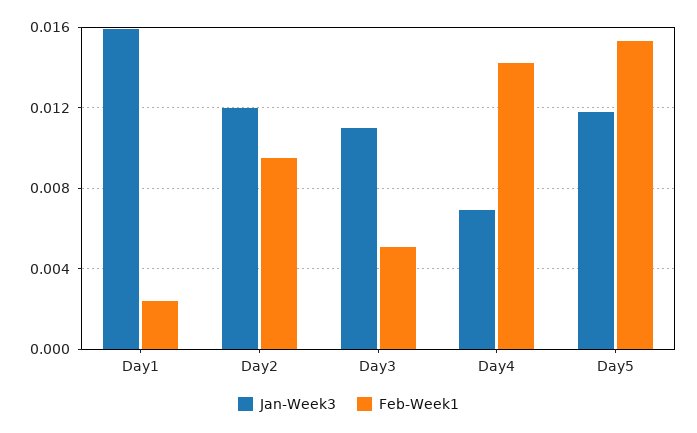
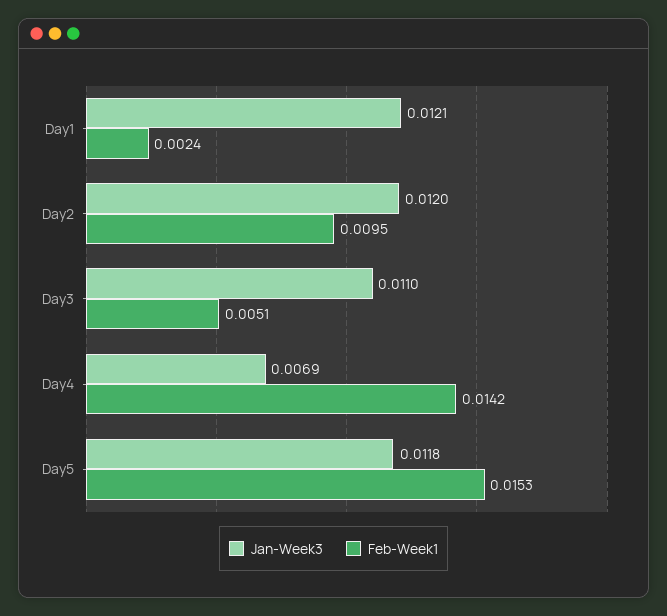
  {
    "Jan-Week3": {
-     "Day1": 0.016,
+     "Day1": 0.0121,
      "Day2": 0.012,
      "Day3": 0.011,
      "Day4": 0.0069,
      "Day5": 0.0118
    },
    "Feb-Week1": {
      "Day1": 0.0024,
      "Day2": 0.0095,
      "Day3": 0.0051,
      "Day4": 0.0142,
      "Day5": 0.0153
    }
  }

